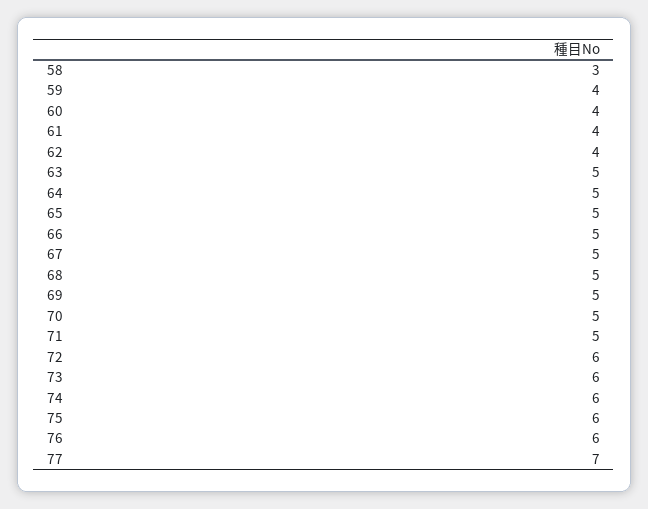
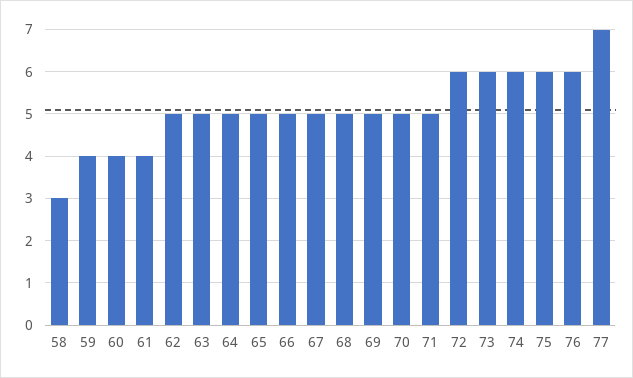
  {
    "58": 3,
    "59": 4,
    "60": 4,
    "61": 4,
-   "62": 4,
+   "62": 5,
    "63": 5,
    "64": 5,
    "65": 5,
    "66": 5,
    "67": 5,
    "68": 5,
    "69": 5,
    "70": 5,
    "71": 5,
    "72": 6,
    "73": 6,
    "74": 6,
    "75": 6,
    "76": 6,
    "77": 7
  }

